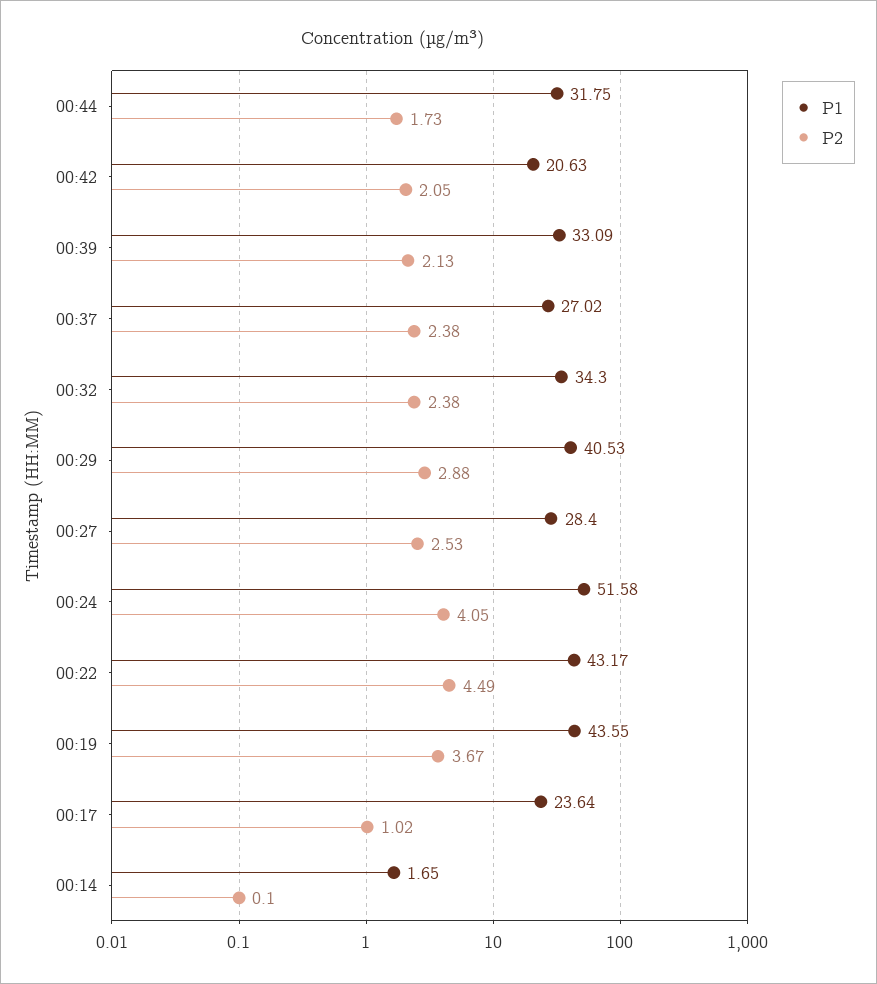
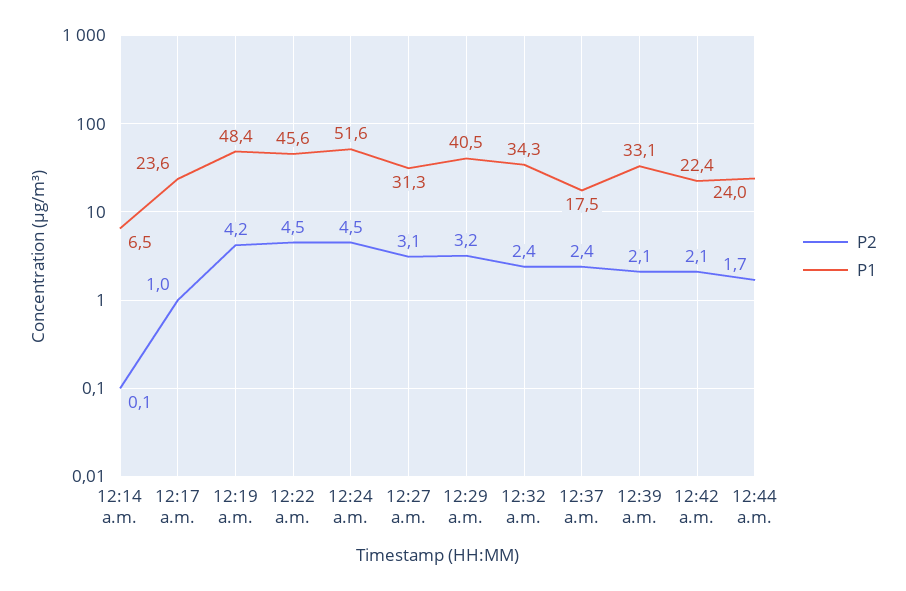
  {
    "P1": {
-     "00:44": 31.75,
+     "00:44": 24,
-     "00:42": 20.63,
+     "00:42": 22.4,
      "00:39": 33.09,
-     "00:37": 27.02,
+     "00:37": 17.5,
      "00:32": 34.3,
      "00:29": 40.53,
-     "00:27": 28.4,
+     "00:27": 31.3,
      "00:24": 51.58,
-     "00:22": 43.17,
+     "00:22": 45.6,
-     "00:19": 43.55,
+     "00:19": 48.4,
      "00:17": 23.64,
-     "00:14": 1.65
+     "00:14": 6.5
    },
    "P2": {
      "00:44": 1.73,
      "00:42": 2.05,
      "00:39": 2.13,
      "00:37": 2.38,
      "00:32": 2.38,
-     "00:29": 2.88,
+     "00:29": 3.2,
-     "00:27": 2.53,
+     "00:27": 3.1,
-     "00:24": 4.05,
+     "00:24": 4.5,
      "00:22": 4.49,
-     "00:19": 3.67,
+     "00:19": 4.2,
      "00:17": 1.02,
      "00:14": 0.1
    }
  }

